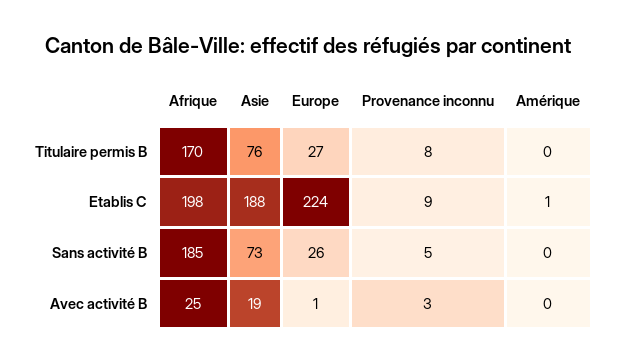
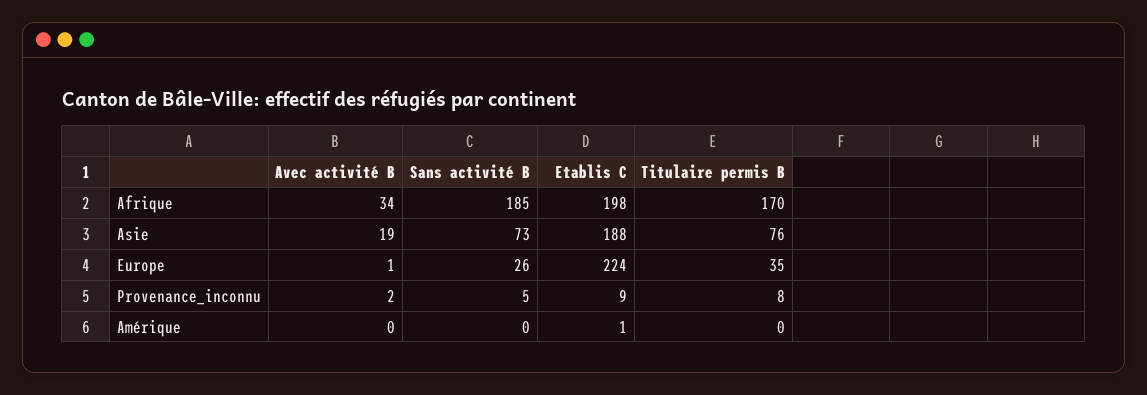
  {
    "Afrique": {
      "Titulaire permis B": 170,
      "Etablis C": 198,
      "Sans activité B": 185,
-     "Avec activité B": 25
+     "Avec activité B": 34
    },
    "Asie": {
      "Titulaire permis B": 76,
      "Etablis C": 188,
      "Sans activité B": 73,
      "Avec activité B": 19
    },
    "Europe": {
-     "Titulaire permis B": 27,
+     "Titulaire permis B": 35,
      "Etablis C": 224,
      "Sans activité B": 26,
      "Avec activité B": 1
    },
    "Provenance inconnu": {
      "Titulaire permis B": 8,
      "Etablis C": 9,
      "Sans activité B": 5,
-     "Avec activité B": 3
+     "Avec activité B": 2
    },
    "Amérique": {
      "Titulaire permis B": 0,
      "Etablis C": 1,
      "Sans activité B": 0,
      "Avec activité B": 0
    }
  }

